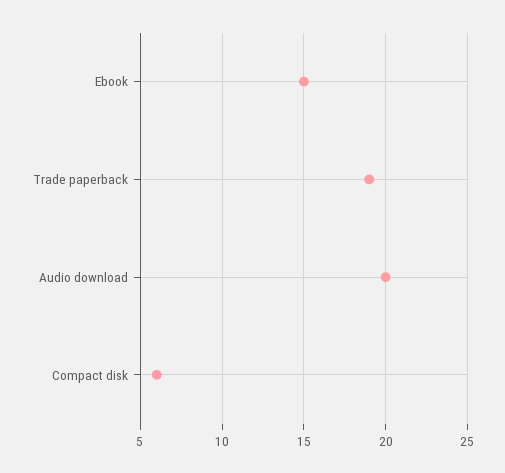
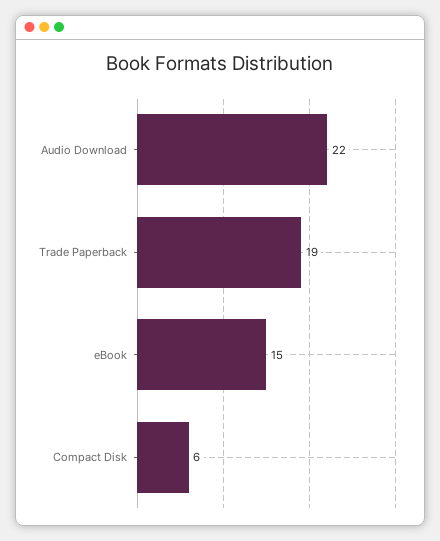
  {
    "Ebook": 15,
    "Trade paperback": 19,
-   "Audio download": 20,
+   "Audio download": 22,
    "Compact disk": 6
  }

